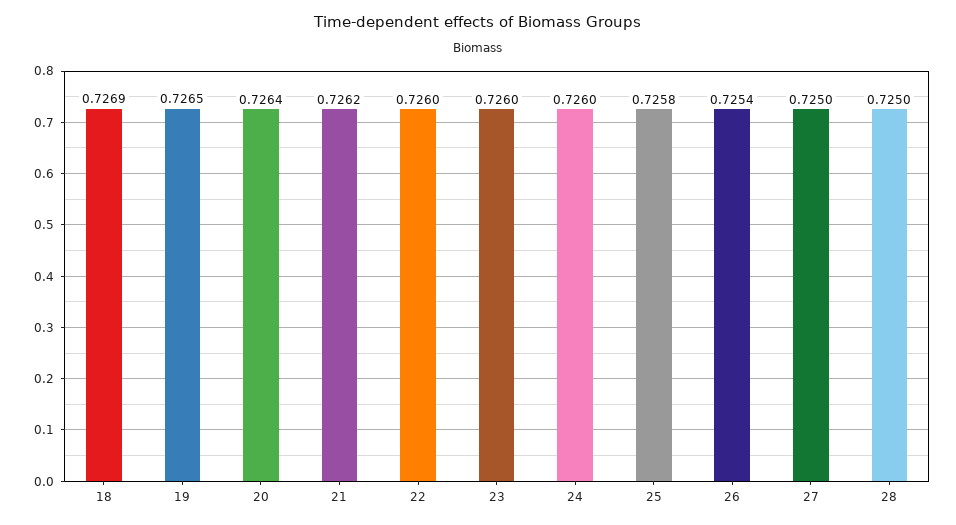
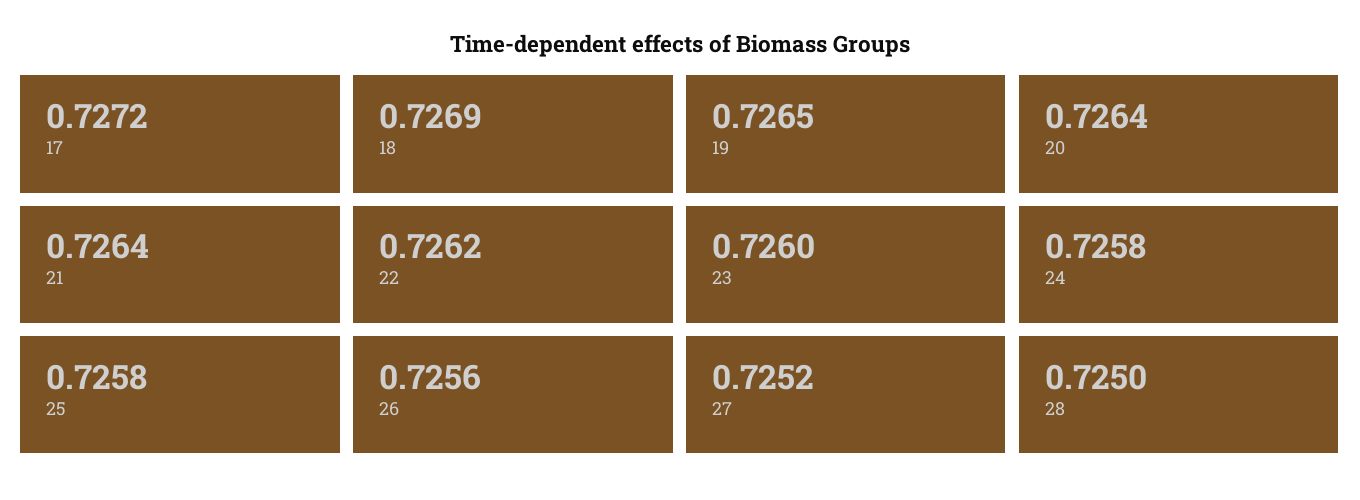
  {
    "18": 0.7269,
    "19": 0.7265,
    "20": 0.7264,
-   "21": 0.7262,
+   "21": 0.7264,
-   "22": 0.726,
+   "22": 0.7262,
    "23": 0.726,
-   "24": 0.726,
+   "24": 0.7258,
    "25": 0.7258,
-   "26": 0.7254,
+   "26": 0.7256,
-   "27": 0.725,
+   "27": 0.7252,
-   "28": 0.725
+   "28": 0.725,
+   "17": 0.7272
  }

